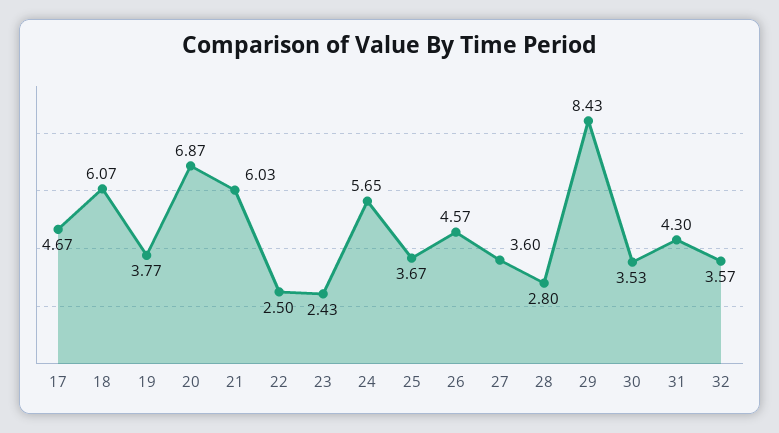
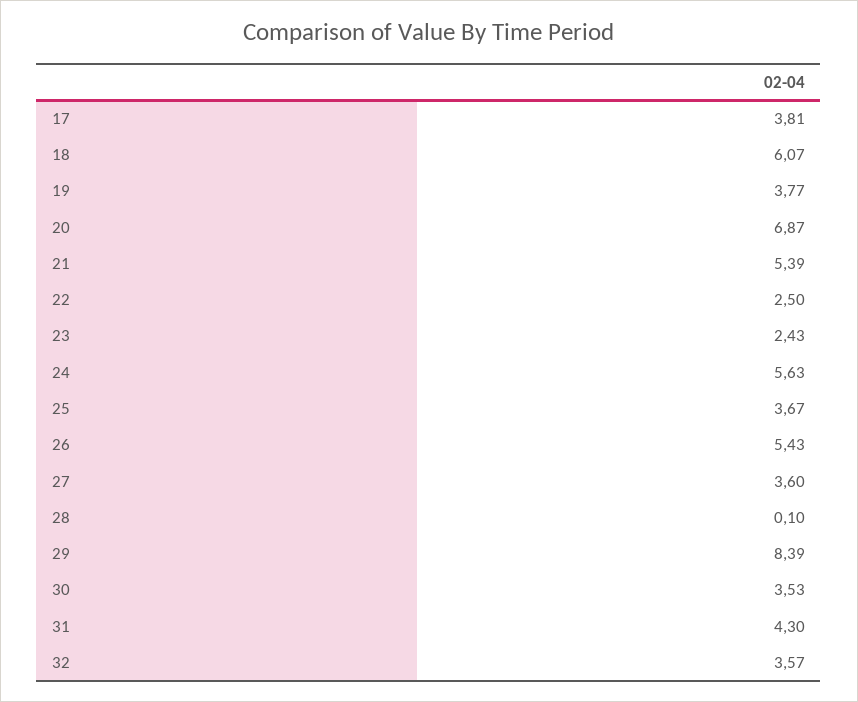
  {
-   "17": 4.67,
+   "17": 3.81,
    "18": 6.07,
    "19": 3.77,
    "20": 6.87,
-   "21": 6.03,
+   "21": 5.39,
    "22": 2.5,
    "23": 2.43,
-   "24": 5.65,
+   "24": 5.63,
    "25": 3.67,
-   "26": 4.57,
+   "26": 5.43,
    "27": 3.6,
-   "28": 2.8,
+   "28": 0.1,
-   "29": 8.43,
+   "29": 8.39,
    "30": 3.53,
    "31": 4.3,
    "32": 3.57
  }

